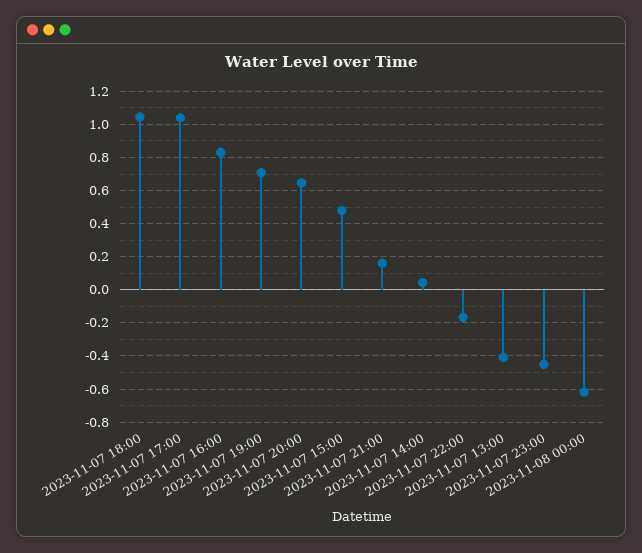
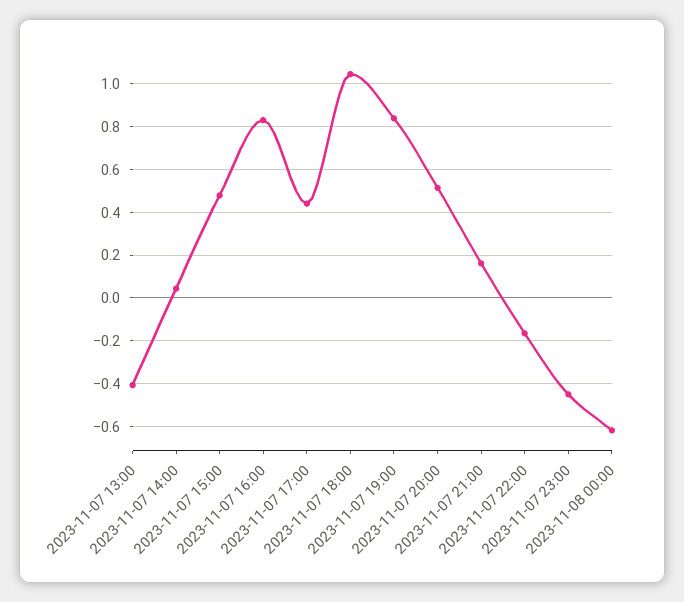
  {
    "2023-11-07 18:00": 1.05,
-   "2023-11-07 17:00": 1.05,
+   "2023-11-07 17:00": 0.45,
    "2023-11-07 16:00": 0.85,
-   "2023-11-07 19:00": 0.7,
+   "2023-11-07 19:00": 0.85,
-   "2023-11-07 20:00": 0.65,
+   "2023-11-07 20:00": 0.5,
    "2023-11-07 15:00": 0.5,
    "2023-11-07 21:00": 0.15,
    "2023-11-07 14:00": 0.05,
    "2023-11-07 22:00": -0.15,
    "2023-11-07 13:00": -0.4,
    "2023-11-07 23:00": -0.45,
    "2023-11-08 00:00": -0.6
  }

